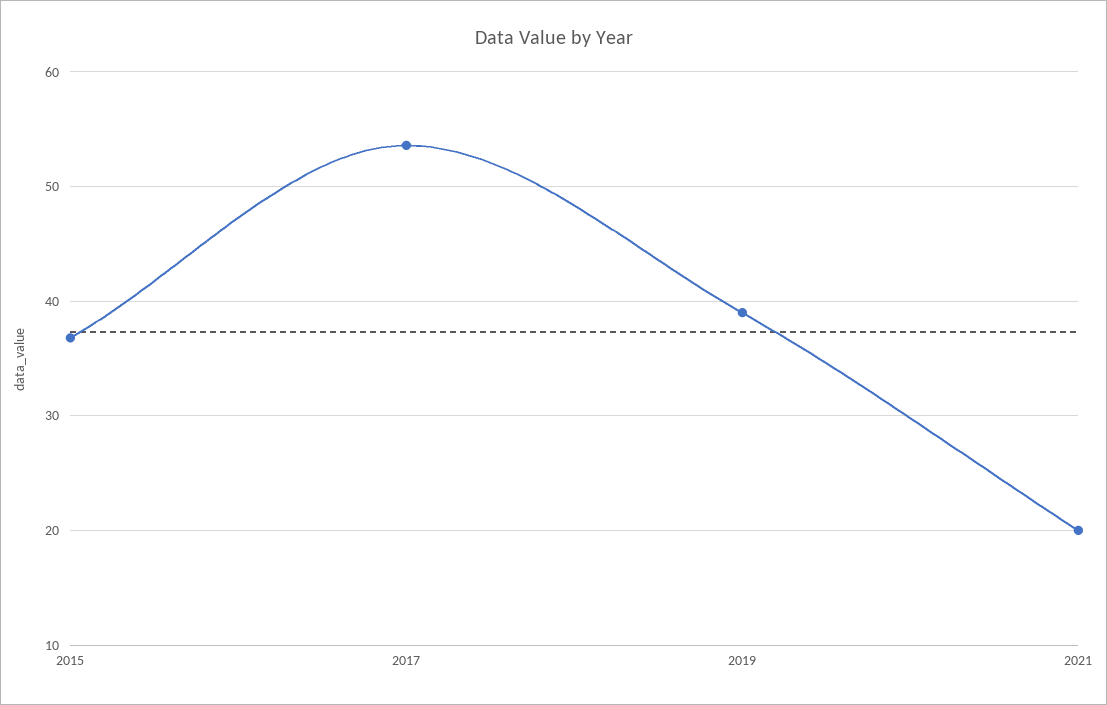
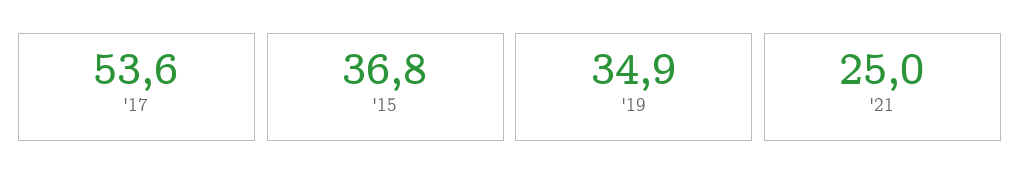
  {
    "2015": 36.8,
    "2017": 53.6,
-   "2019": 39,
+   "2019": 34.9,
-   "2021": 20
+   "2021": 25
  }

